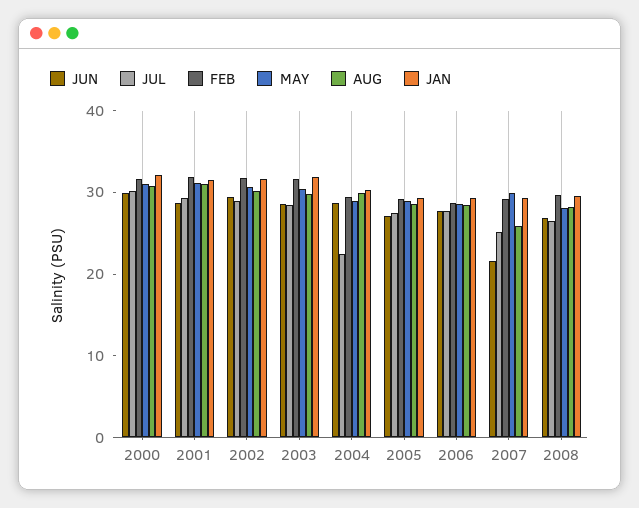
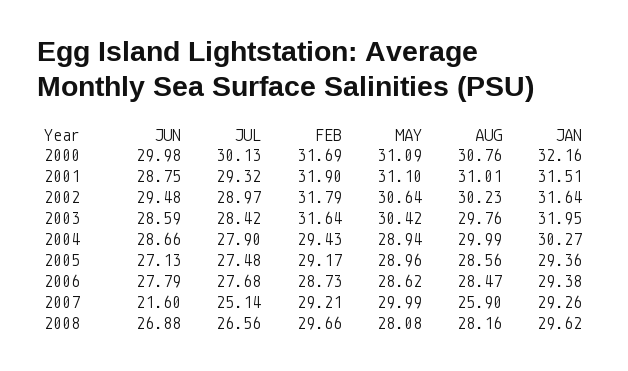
  {
    "JUN": {
      "2000": 29.98,
      "2001": 28.75,
      "2002": 29.48,
      "2003": 28.59,
      "2004": 28.66,
      "2005": 27.13,
      "2006": 27.79,
      "2007": 21.6,
      "2008": 26.88
    },
    "JUL": {
      "2000": 30.13,
      "2001": 29.32,
      "2002": 28.97,
      "2003": 28.42,
-     "2004": 22,
+     "2004": 27.9,
      "2005": 27.48,
      "2006": 27.68,
      "2007": 25.14,
      "2008": 26.56
    },
    "FEB": {
      "2000": 31.69,
      "2001": 31.9,
      "2002": 31.79,
      "2003": 31.64,
      "2004": 29.43,
      "2005": 29.17,
      "2006": 28.73,
      "2007": 29.21,
      "2008": 29.66
    },
    "MAY": {
      "2000": 31.09,
      "2001": 31.1,
      "2002": 30.64,
      "2003": 30.42,
      "2004": 28.94,
      "2005": 28.96,
      "2006": 28.62,
      "2007": 29.99,
      "2008": 28.08
    },
    "AUG": {
      "2000": 30.76,
      "2001": 31.01,
      "2002": 30.23,
      "2003": 29.76,
      "2004": 29.99,
      "2005": 28.56,
      "2006": 28.47,
      "2007": 25.9,
      "2008": 28.16
    },
    "JAN": {
      "2000": 32.16,
      "2001": 31.51,
      "2002": 31.64,
      "2003": 31.95,
      "2004": 30.27,
      "2005": 29.36,
      "2006": 29.38,
      "2007": 29.26,
      "2008": 29.62
    }
  }

